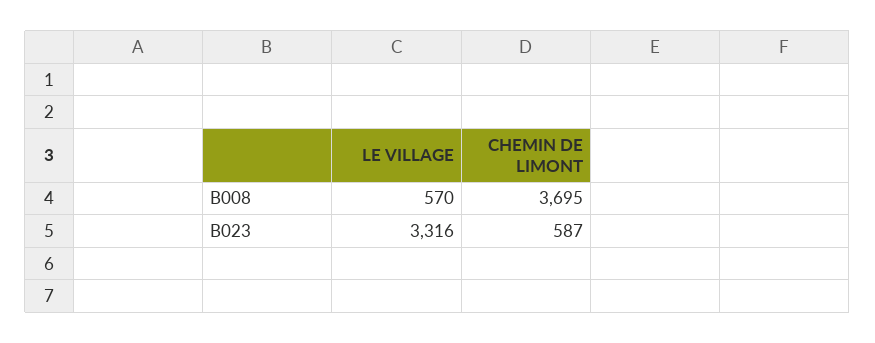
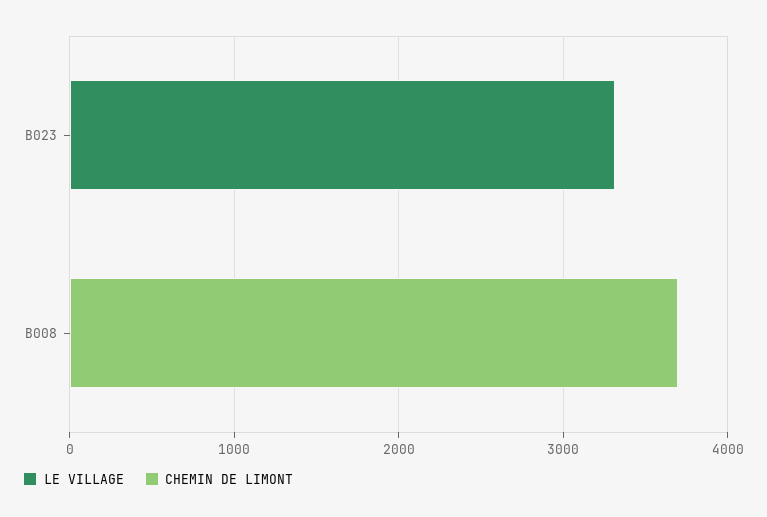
  {
    "LE VILLAGE": {
-     "B008": 570,
+     "B008": 0,
      "B023": 3316
    },
    "CHEMIN DE LIMONT": {
      "B008": 3695,
-     "B023": 587
+     "B023": 0
    }
  }

